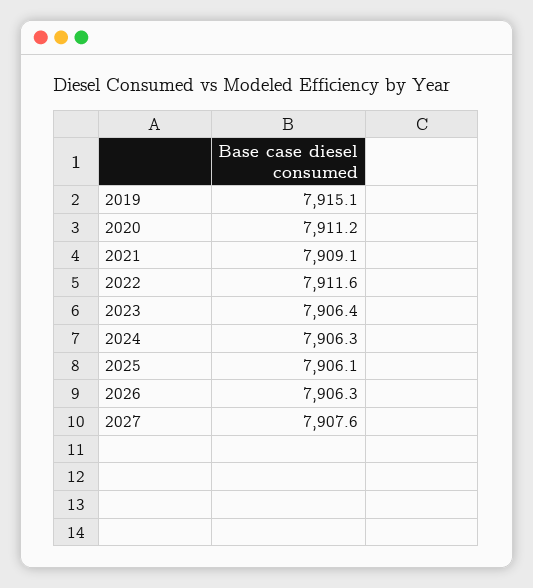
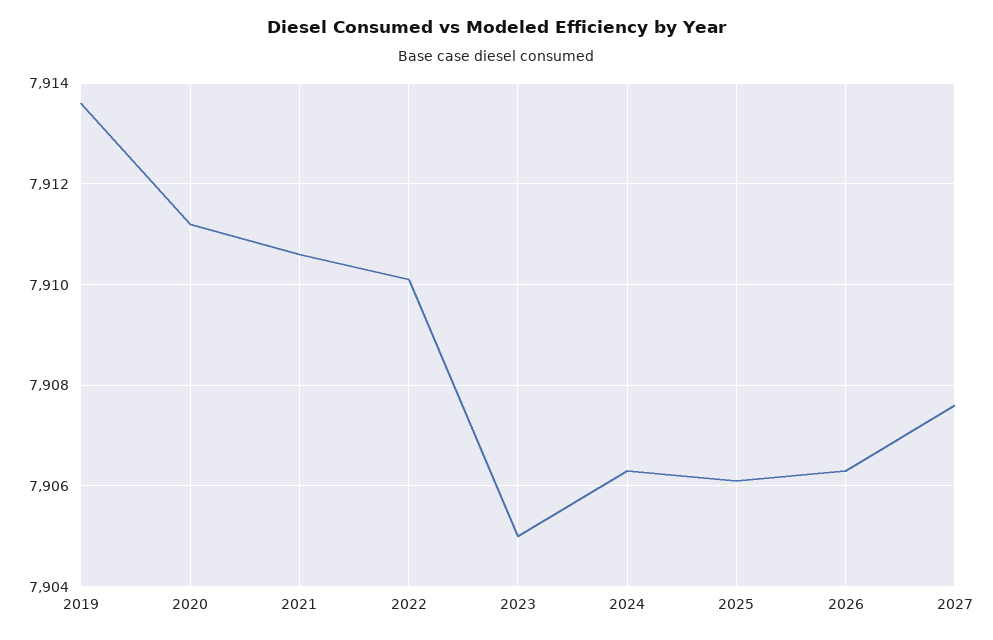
  {
-   "2019": 7915.1,
+   "2019": 7913.5,
    "2020": 7911.2,
-   "2021": 7909.1,
+   "2021": 7910.5,
-   "2022": 7911.6,
+   "2022": 7910,
-   "2023": 7906.4,
+   "2023": 7905,
    "2024": 7906.3,
    "2025": 7906.1,
    "2026": 7906.3,
    "2027": 7907.6
  }

